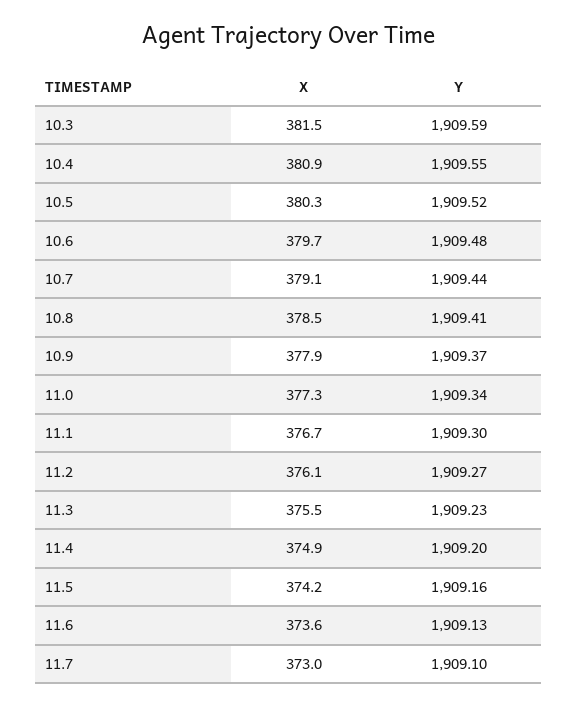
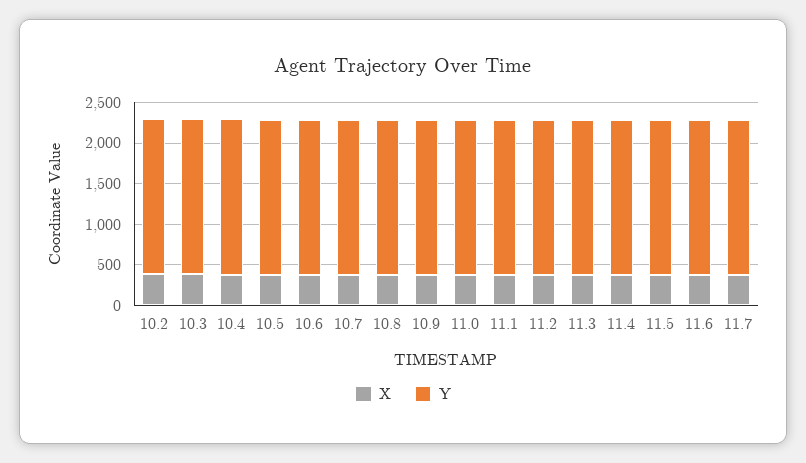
  {
    "X": {
      "10.3": 381.5,
      "10.4": 380.9,
      "10.5": 380.3,
      "10.6": 379.7,
      "10.7": 379.1,
      "10.8": 378.5,
      "10.9": 377.9,
      "11.0": 377.3,
      "11.1": 376.7,
      "11.2": 376.1,
      "11.3": 375.5,
      "11.4": 374.9,
      "11.5": 374.2,
      "11.6": 373.6,
-     "11.7": 373
+     "11.7": 373,
+     "10.2": 400
    },
    "Y": {
      "10.3": 1909.59,
      "10.4": 1909.55,
      "10.5": 1909.52,
      "10.6": 1909.48,
      "10.7": 1909.44,
      "10.8": 1909.41,
      "10.9": 1909.37,
      "11.0": 1909.34,
      "11.1": 1909.3,
      "11.2": 1909.27,
      "11.3": 1909.23,
      "11.4": 1909.2,
      "11.5": 1909.16,
      "11.6": 1909.13,
-     "11.7": 1909.1
+     "11.7": 1909.1,
+     "10.2": 1900
    }
  }

